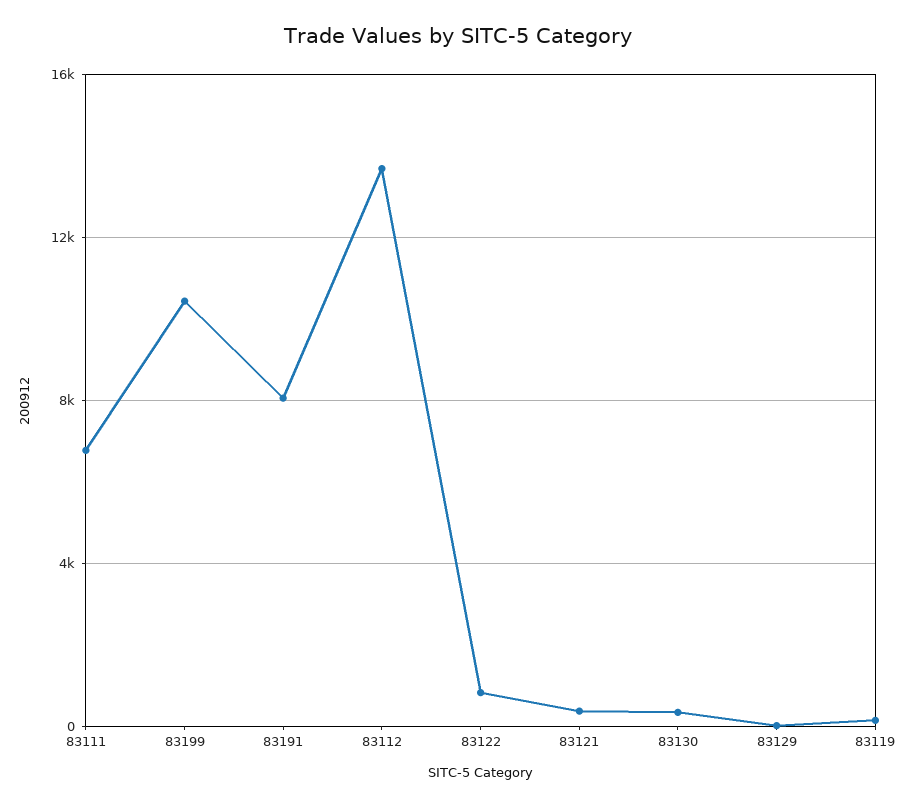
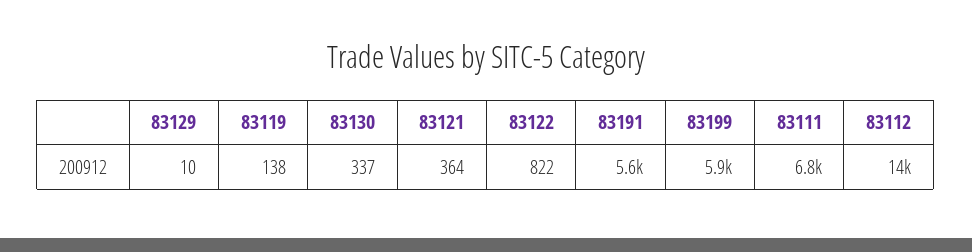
  {
    "83111": 6800,
-   "83199": 10500,
+   "83199": 5900,
-   "83191": 8000,
+   "83191": 5600,
    "83112": 14000,
    "83122": 822,
    "83121": 364,
    "83130": 337,
    "83129": 10,
    "83119": 138
  }

